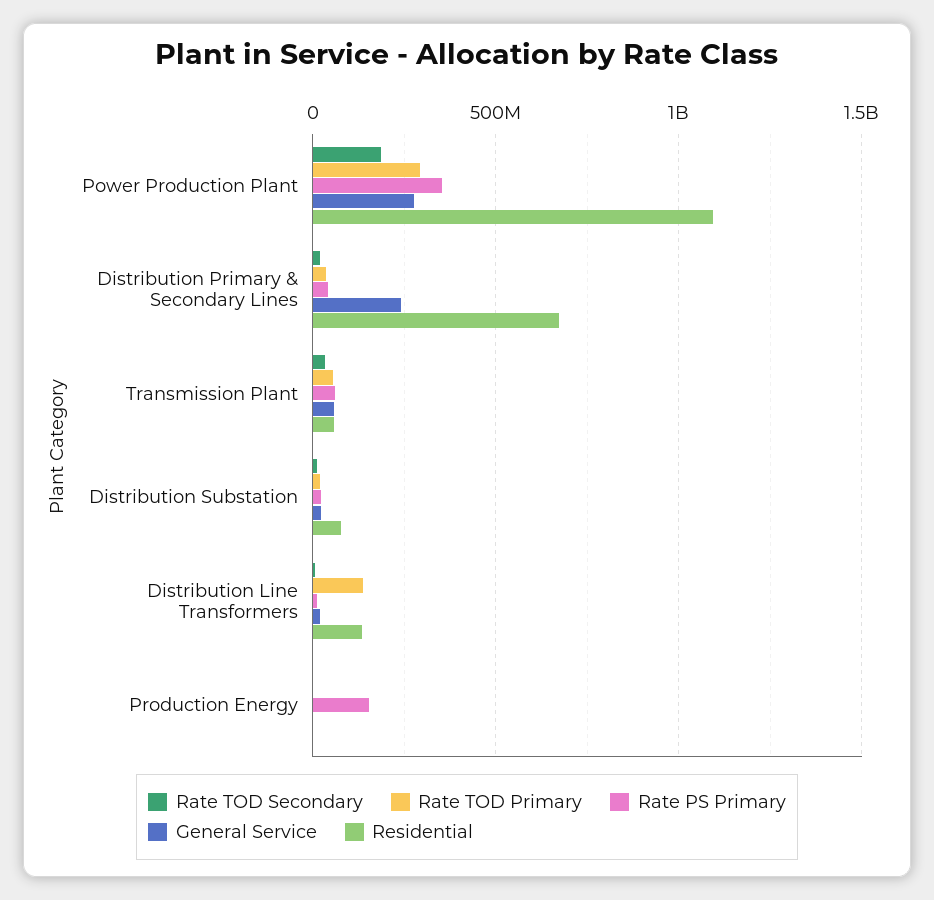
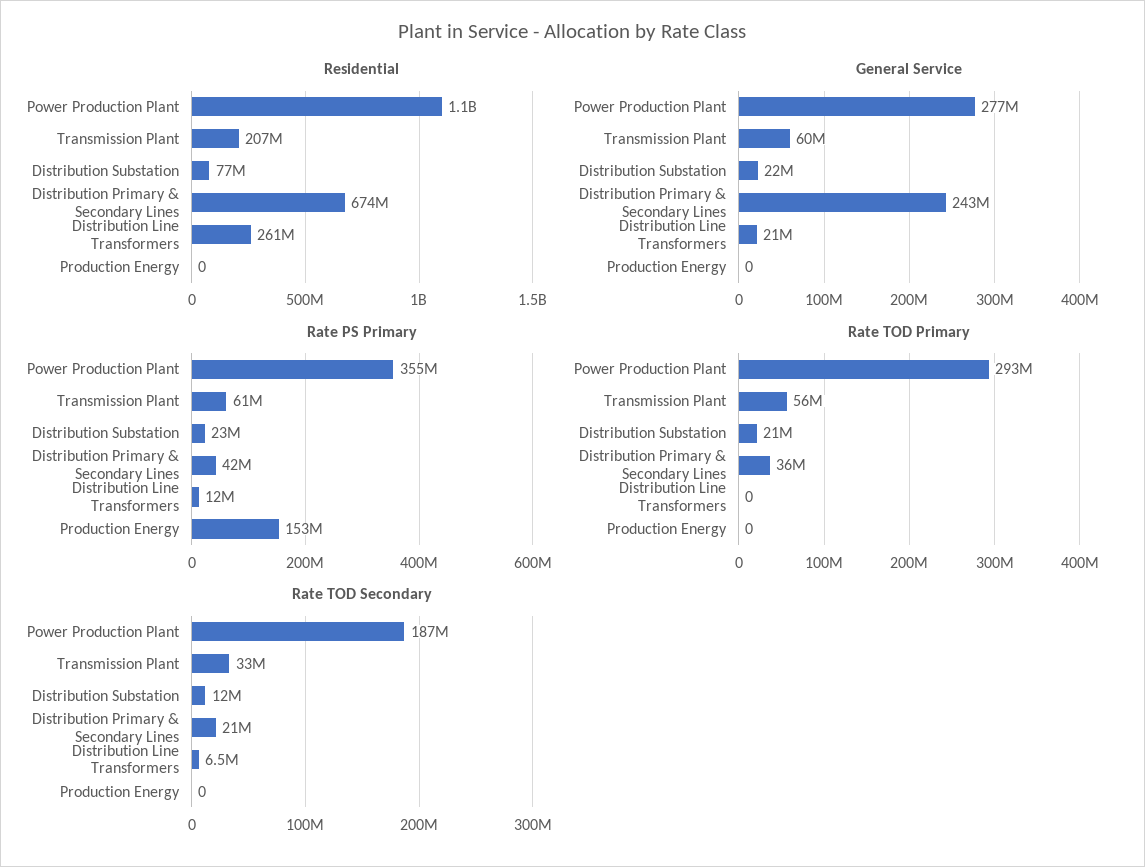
  {
    "Rate TOD Secondary": {
      "Power Production Plant": 187000000,
      "Distribution Primary & Secondary Lines": 21000000,
      "Transmission Plant": 33000000,
      "Distribution Substation": 12000000,
      "Distribution Line Transformers": 6500000,
      "Production Energy": 0
    },
    "Rate TOD Primary": {
      "Power Production Plant": 293000000,
      "Distribution Primary & Secondary Lines": 36000000,
      "Transmission Plant": 56000000,
      "Distribution Substation": 21000000,
-     "Distribution Line Transformers": 150000000,
+     "Distribution Line Transformers": 0,
      "Production Energy": 0
    },
    "Rate PS Primary": {
      "Power Production Plant": 355000000,
      "Distribution Primary & Secondary Lines": 42000000,
      "Transmission Plant": 61000000,
      "Distribution Substation": 23000000,
      "Distribution Line Transformers": 12000000,
      "Production Energy": 153000000
    },
    "General Service": {
      "Power Production Plant": 277000000,
      "Distribution Primary & Secondary Lines": 243000000,
      "Transmission Plant": 60000000,
      "Distribution Substation": 22000000,
      "Distribution Line Transformers": 21000000,
      "Production Energy": 0
    },
    "Residential": {
      "Power Production Plant": 1100000000,
      "Distribution Primary & Secondary Lines": 674000000,
-     "Transmission Plant": 50000000,
+     "Transmission Plant": 207000000,
      "Distribution Substation": 77000000,
-     "Distribution Line Transformers": 150000000,
+     "Distribution Line Transformers": 261000000,
      "Production Energy": 0
    }
  }

